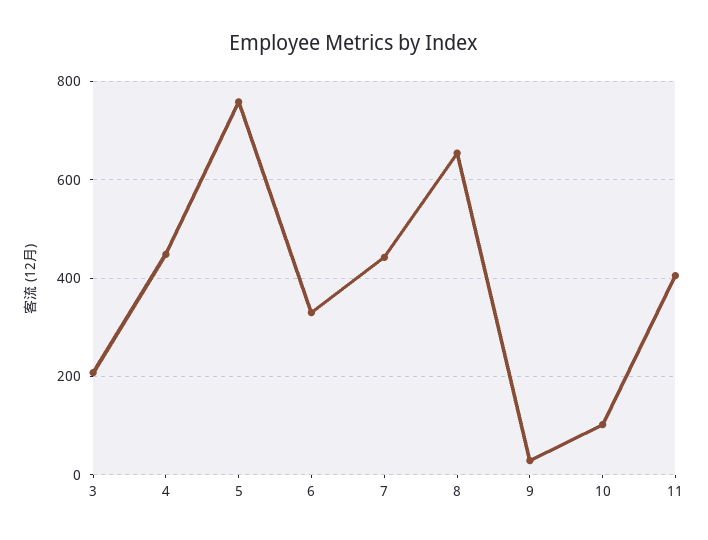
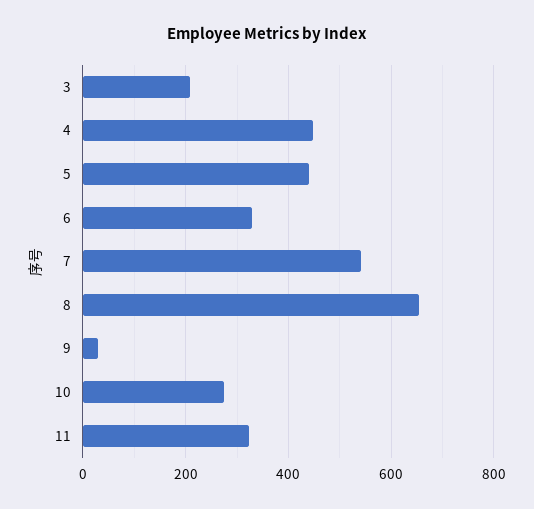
  {
    "3": 200,
    "4": 440,
-   "5": 760,
+   "5": 440,
    "6": 340,
-   "7": 440,
+   "7": 540,
    "8": 660,
    "9": 20,
-   "10": 100,
+   "10": 280,
-   "11": 400
+   "11": 320
  }

